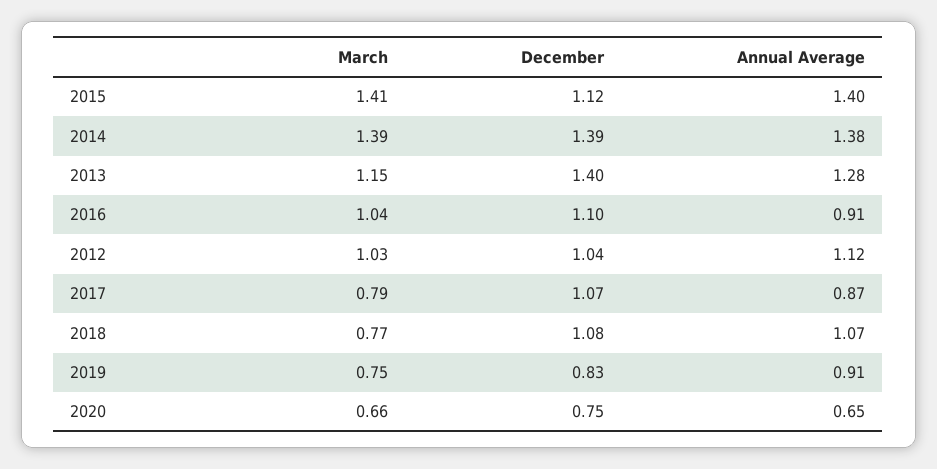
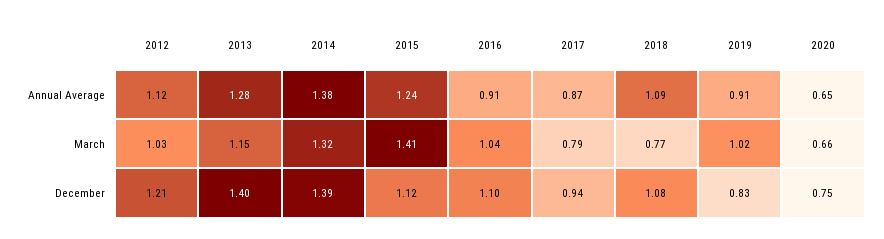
  {
    "March": {
      "2015": 1.41,
-     "2014": 1.39,
+     "2014": 1.32,
      "2013": 1.15,
      "2016": 1.04,
      "2012": 1.03,
      "2017": 0.79,
      "2018": 0.77,
-     "2019": 0.75,
+     "2019": 1.02,
      "2020": 0.66
    },
    "December": {
      "2015": 1.12,
      "2014": 1.39,
      "2013": 1.4,
      "2016": 1.1,
-     "2012": 1.04,
+     "2012": 1.21,
-     "2017": 1.07,
+     "2017": 0.94,
      "2018": 1.08,
      "2019": 0.83,
      "2020": 0.75
    },
    "Annual Average": {
-     "2015": 1.4,
+     "2015": 1.24,
      "2014": 1.38,
      "2013": 1.28,
      "2016": 0.91,
      "2012": 1.12,
      "2017": 0.87,
-     "2018": 1.07,
+     "2018": 1.09,
      "2019": 0.91,
      "2020": 0.65
    }
  }

